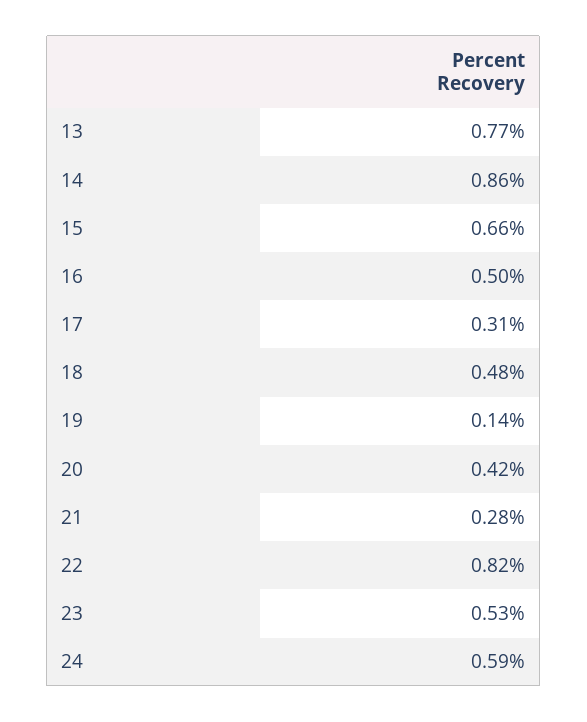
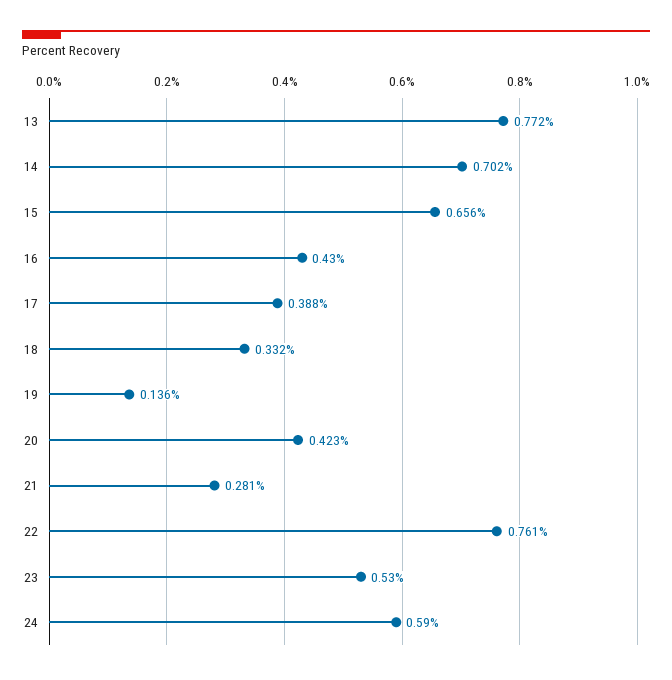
  {
    "13": 0.772,
-   "14": 0.86,
+   "14": 0.702,
    "15": 0.656,
-   "16": 0.5,
+   "16": 0.43,
-   "17": 0.31,
+   "17": 0.388,
-   "18": 0.48,
+   "18": 0.332,
    "19": 0.136,
    "20": 0.423,
    "21": 0.281,
-   "22": 0.82,
+   "22": 0.761,
    "23": 0.53,
    "24": 0.59
  }

